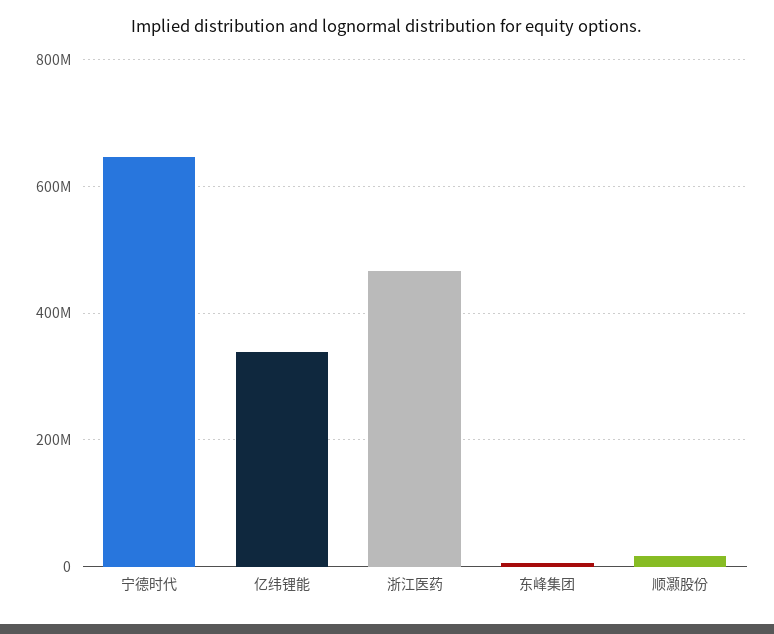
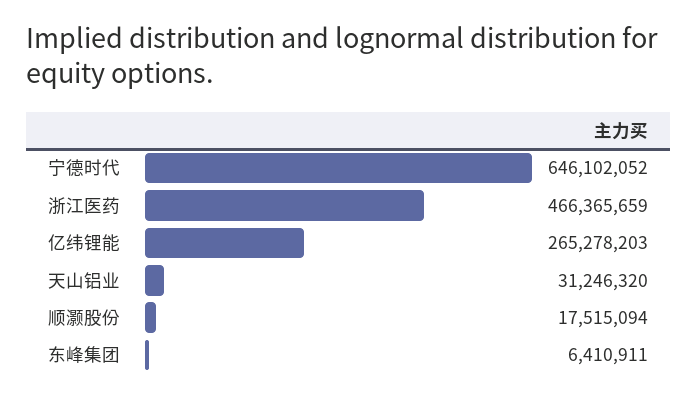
  {
    "宁德时代": 646102052,
-   "亿纬锂能": 340000000,
+   "亿纬锂能": 265278203,
    "浙江医药": 466365659,
    "东峰集团": 6410911,
-   "顺灏股份": 17515094
+   "顺灏股份": 17515094,
+   "天山铝业": 31246320
  }

